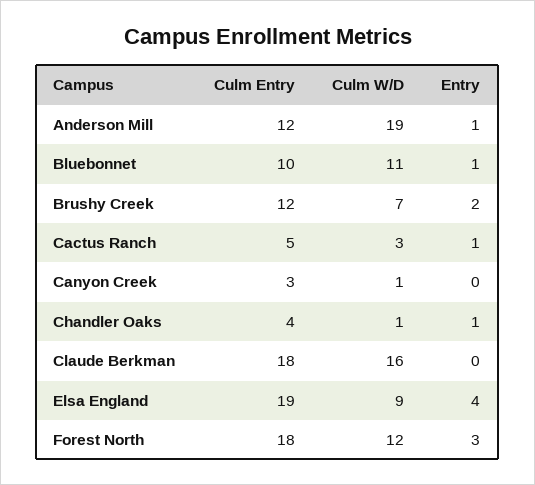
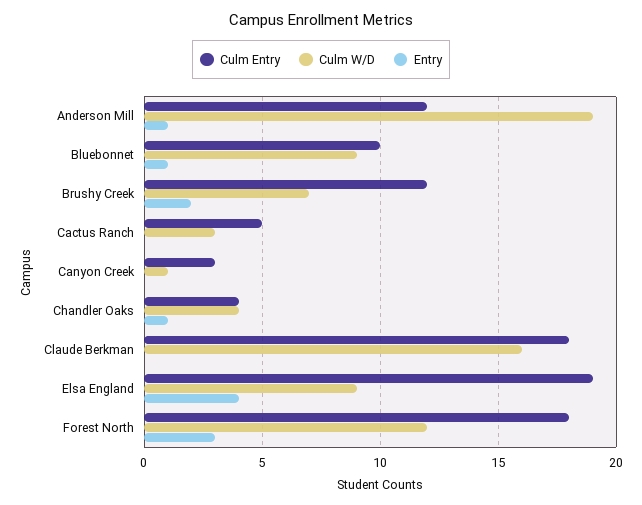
  {
    "Culm Entry": {
      "Anderson Mill": 12,
      "Bluebonnet": 10,
      "Brushy Creek": 12,
      "Cactus Ranch": 5,
      "Canyon Creek": 3,
      "Chandler Oaks": 4,
      "Claude Berkman": 18,
      "Elsa England": 19,
      "Forest North": 18
    },
    "Culm W/D": {
      "Anderson Mill": 19,
-     "Bluebonnet": 11,
+     "Bluebonnet": 9,
      "Brushy Creek": 7,
      "Cactus Ranch": 3,
      "Canyon Creek": 1,
-     "Chandler Oaks": 1,
+     "Chandler Oaks": 4,
      "Claude Berkman": 16,
      "Elsa England": 9,
      "Forest North": 12
    },
    "Entry": {
      "Anderson Mill": 1,
      "Bluebonnet": 1,
      "Brushy Creek": 2,
-     "Cactus Ranch": 1,
+     "Cactus Ranch": 0,
      "Canyon Creek": 0,
      "Chandler Oaks": 1,
      "Claude Berkman": 0,
      "Elsa England": 4,
      "Forest North": 3
    }
  }

